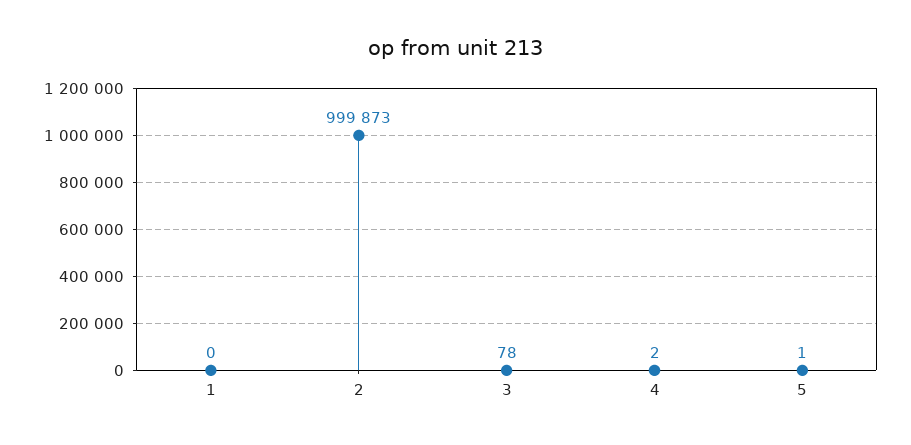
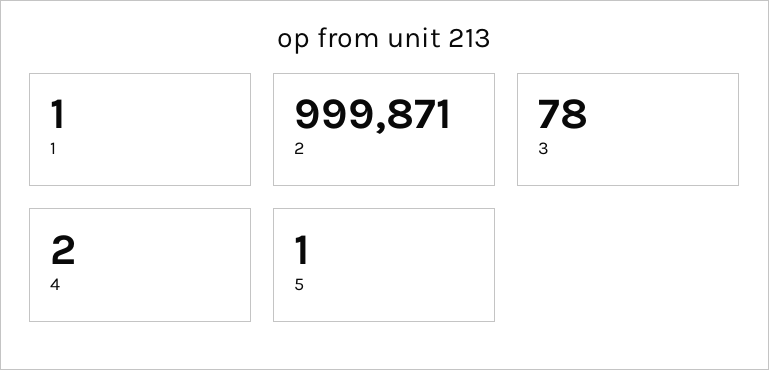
  {
-   "1": 0,
+   "1": 1,
-   "2": 999873,
+   "2": 999871,
    "3": 78,
    "4": 2,
    "5": 1
  }

